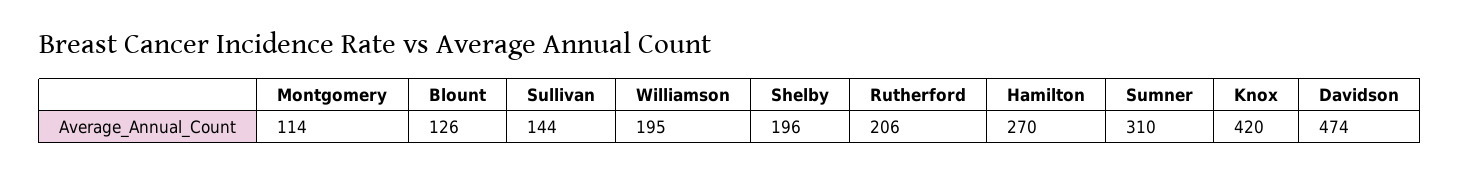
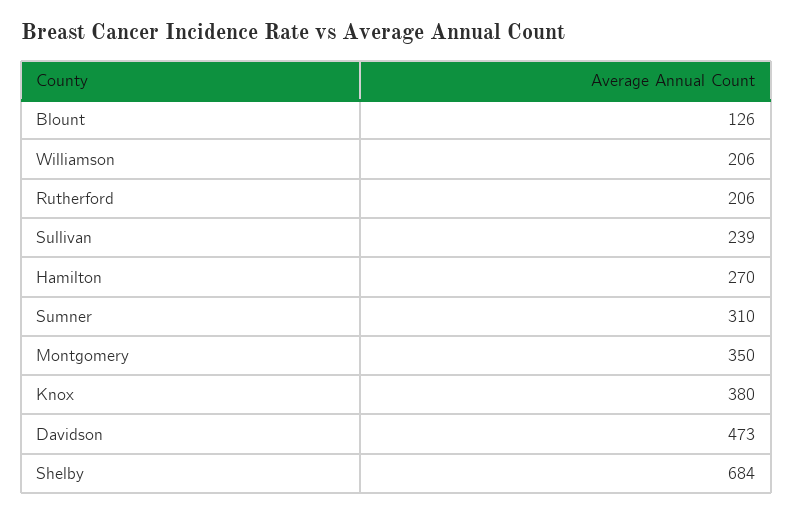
  {
-   "Montgomery": 114,
+   "Montgomery": 350,
    "Blount": 126,
-   "Sullivan": 144,
+   "Sullivan": 239,
-   "Williamson": 195,
+   "Williamson": 206,
-   "Shelby": 196,
+   "Shelby": 684,
    "Rutherford": 206,
    "Hamilton": 270,
    "Sumner": 310,
-   "Knox": 420,
+   "Knox": 380,
-   "Davidson": 474
+   "Davidson": 473
  }

